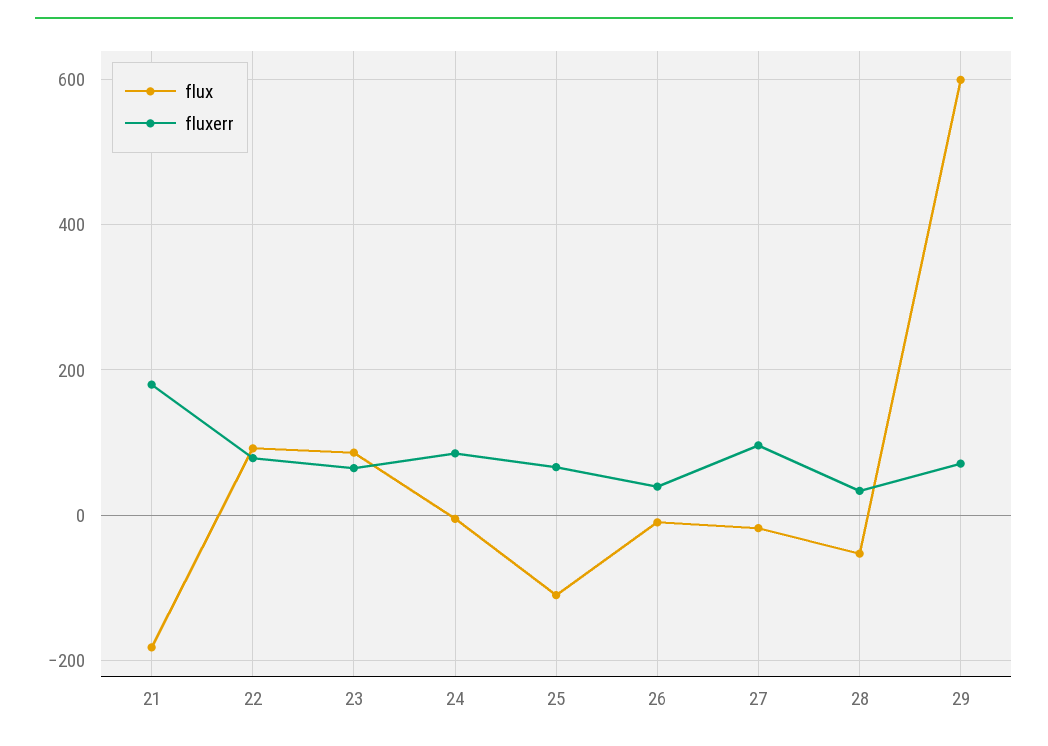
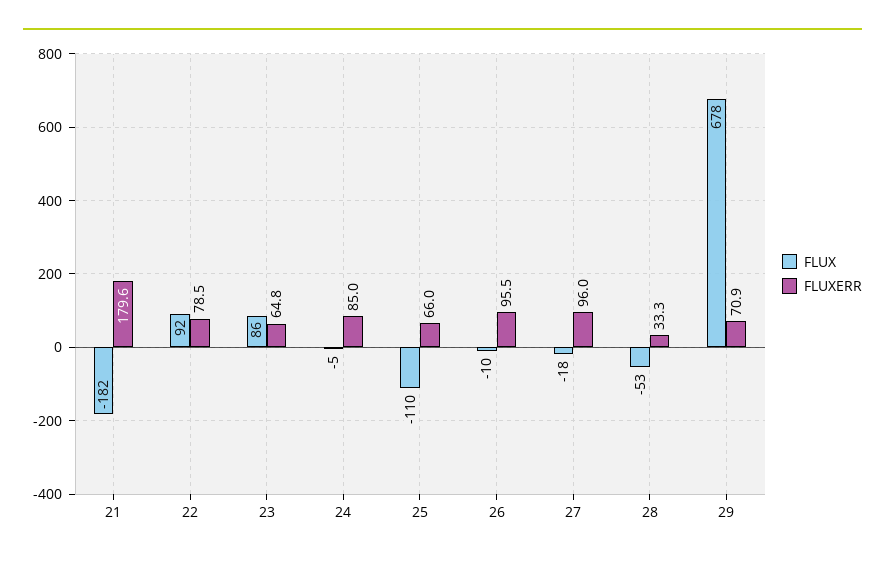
  {
    "flux": {
      "21": -182,
      "22": 92,
      "23": 86,
      "24": -5,
      "25": -110,
      "26": -10,
      "27": -18,
      "28": -53,
-     "29": 600
+     "29": 678
    },
    "fluxerr": {
      "21": 179.6,
      "22": 78.5,
      "23": 64.8,
      "24": 85,
      "25": 66,
-     "26": 40,
+     "26": 95.5,
      "27": 96,
      "28": 33.3,
      "29": 70.9
    }
  }

